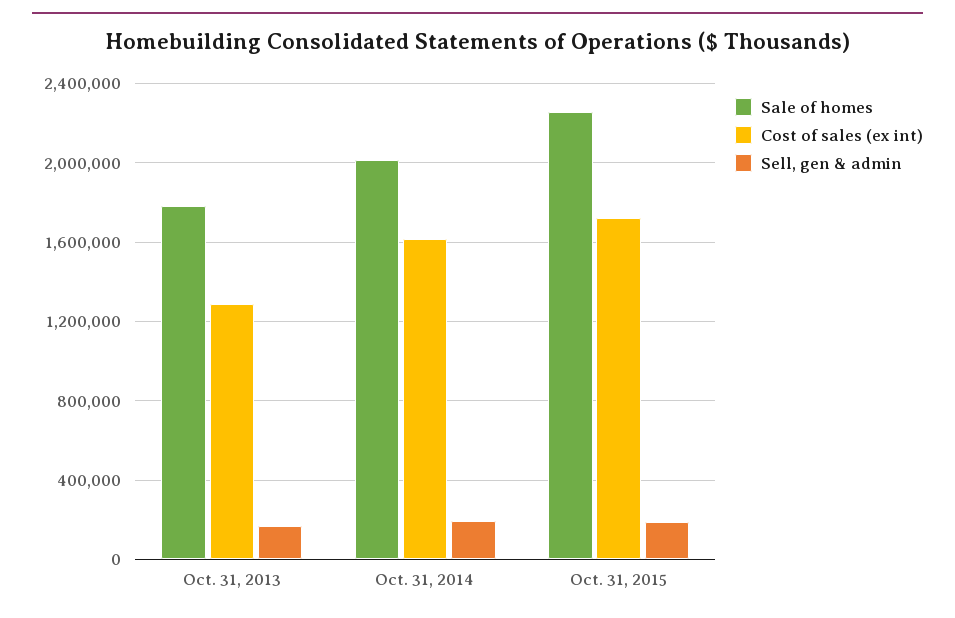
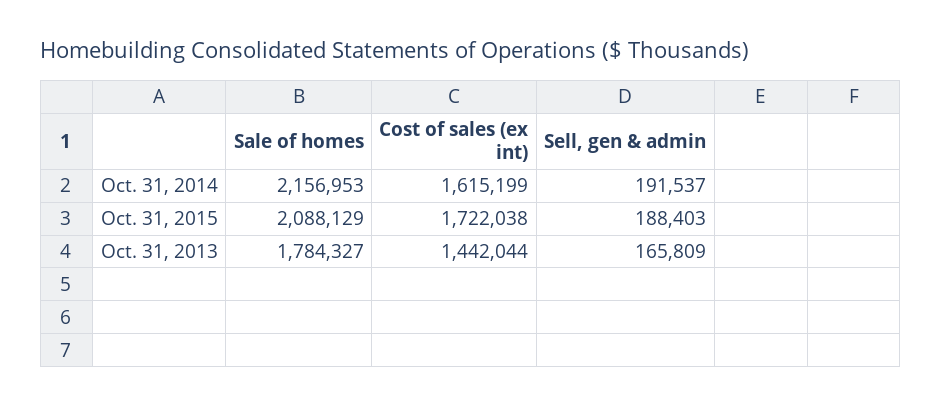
  {
    "Sale of homes": {
      "Oct. 31, 2013": 1784327,
-     "Oct. 31, 2014": 2000000,
+     "Oct. 31, 2014": 2156953,
-     "Oct. 31, 2015": 2250000
+     "Oct. 31, 2015": 2088129
    },
    "Cost of sales (ex int)": {
-     "Oct. 31, 2013": 1300000,
+     "Oct. 31, 2013": 1442044,
      "Oct. 31, 2014": 1615199,
      "Oct. 31, 2015": 1722038
    },
    "Sell, gen & admin": {
      "Oct. 31, 2013": 165809,
      "Oct. 31, 2014": 191537,
      "Oct. 31, 2015": 188403
    }
  }

